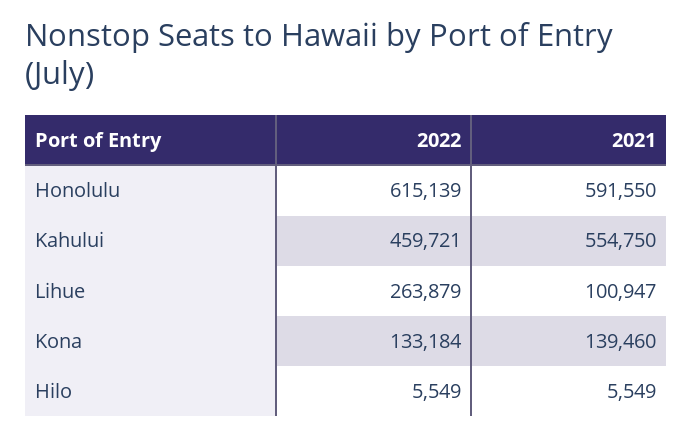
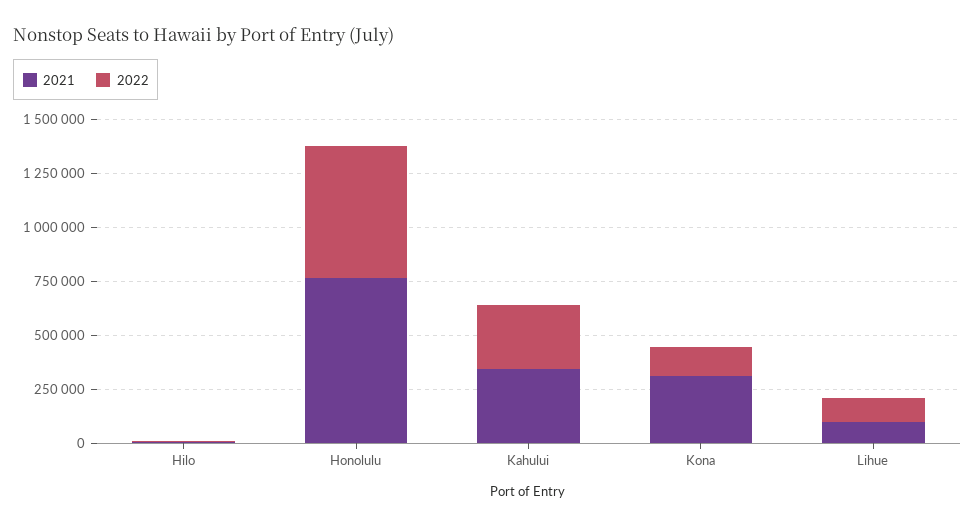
  {
    "2022": {
      "Honolulu": 615139,
-     "Kahului": 459721,
+     "Kahului": 300000,
-     "Lihue": 263879,
+     "Lihue": 100000,
      "Kona": 133184,
      "Hilo": 5549
    },
    "2021": {
-     "Honolulu": 591550,
+     "Honolulu": 750000,
-     "Kahului": 554750,
+     "Kahului": 350000,
      "Lihue": 100947,
-     "Kona": 139460,
+     "Kona": 300000,
      "Hilo": 5549
    }
  }

